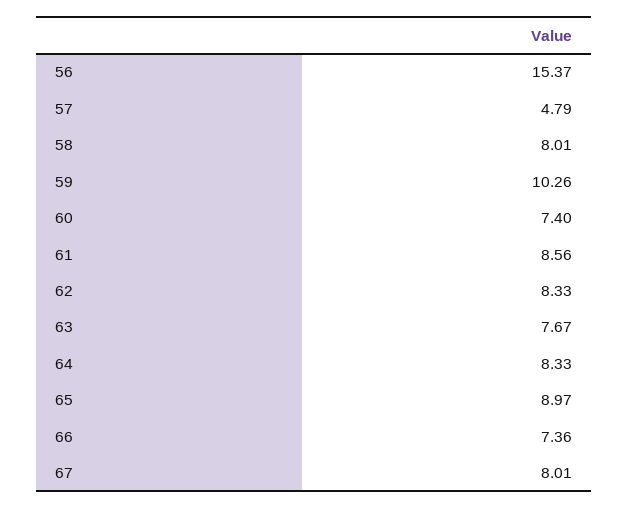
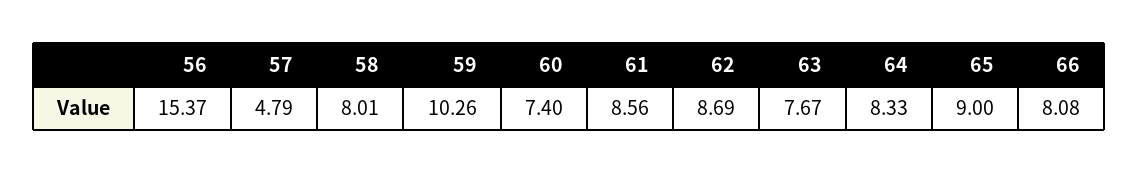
  {
    "56": 15.37,
    "57": 4.79,
    "58": 8.01,
    "59": 10.26,
    "60": 7.4,
    "61": 8.56,
-   "62": 8.33,
+   "62": 8.69,
    "63": 7.67,
    "64": 8.33,
-   "65": 8.97,
+   "65": 9,
-   "66": 7.36,
+   "66": 8.08
-   "67": 8.01
  }

